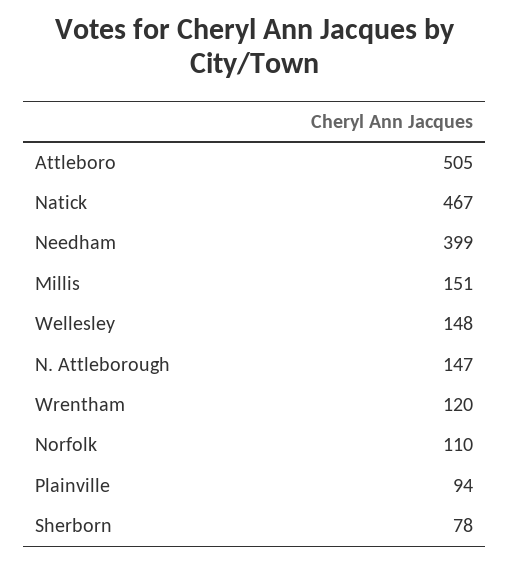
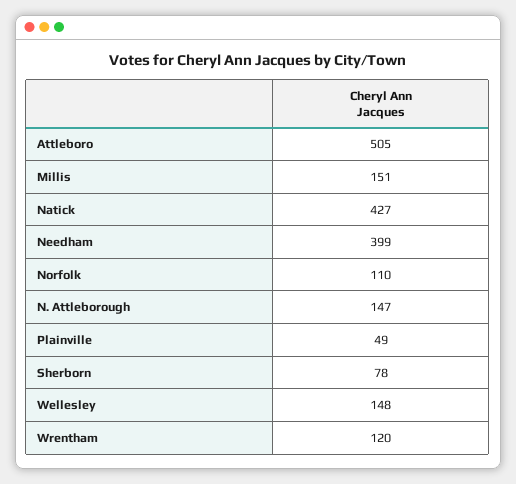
  {
    "Attleboro": 505,
-   "Natick": 467,
+   "Natick": 427,
    "Needham": 399,
    "Millis": 151,
    "Wellesley": 148,
    "N. Attleborough": 147,
    "Wrentham": 120,
    "Norfolk": 110,
-   "Plainville": 94,
+   "Plainville": 49,
    "Sherborn": 78
  }

